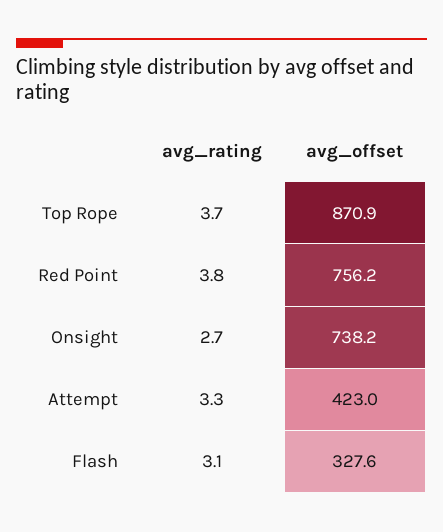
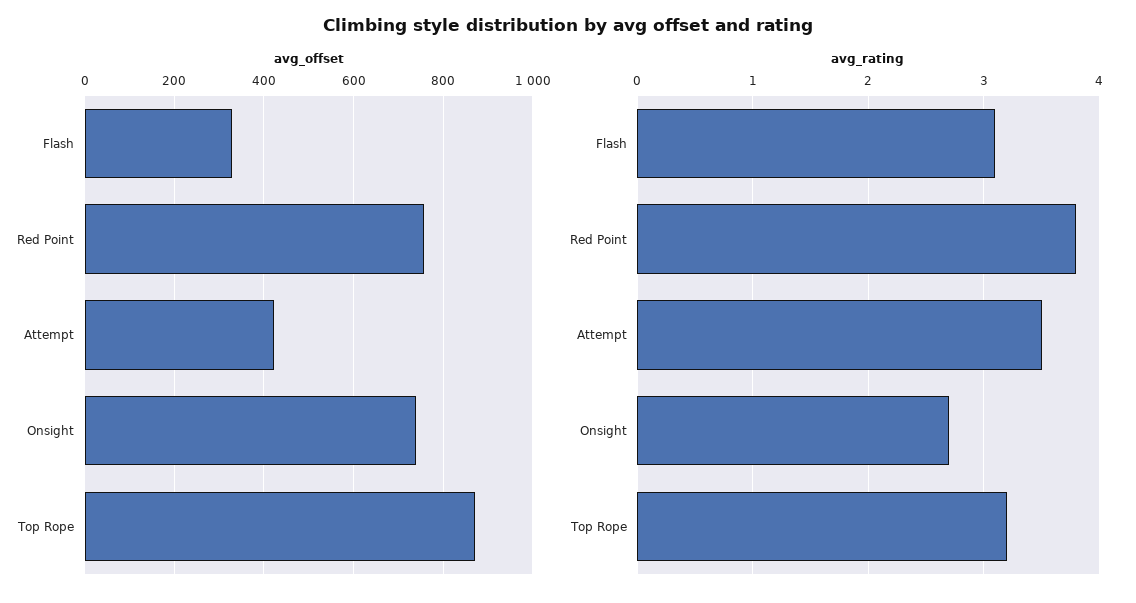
  {
    "avg_rating": {
-     "Top Rope": 3.7,
+     "Top Rope": 3.2,
      "Red Point": 3.8,
      "Onsight": 2.7,
-     "Attempt": 3.3,
+     "Attempt": 3.5,
      "Flash": 3.1
    },
    "avg_offset": {
      "Top Rope": 870.9,
      "Red Point": 756.2,
      "Onsight": 738.2,
      "Attempt": 423,
      "Flash": 327.6
    }
  }

